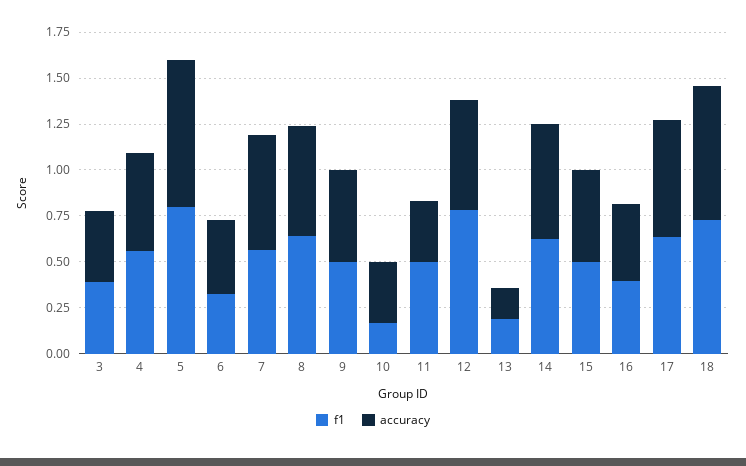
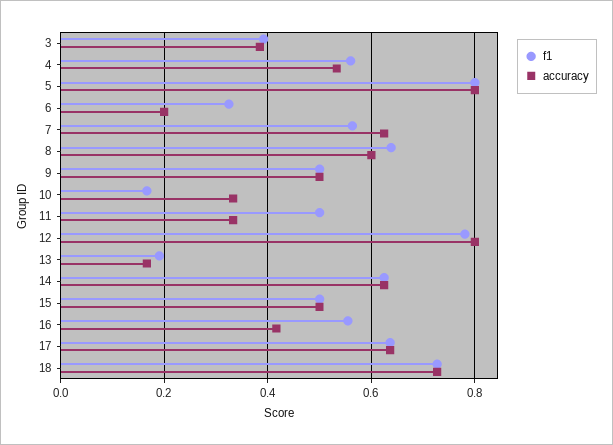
  {
    "f1": {
      "3": 0.4,
      "4": 0.56,
      "5": 0.8,
      "6": 0.32,
      "7": 0.56,
      "8": 0.64,
      "9": 0.5,
      "10": 0.16,
      "11": 0.5,
      "12": 0.78,
      "13": 0.2,
      "14": 0.62,
      "15": 0.5,
-     "16": 0.4,
+     "16": 0.56,
      "17": 0.64,
      "18": 0.72
    },
    "accuracy": {
      "3": 0.38,
      "4": 0.54,
      "5": 0.8,
-     "6": 0.4,
+     "6": 0.2,
      "7": 0.62,
      "8": 0.6,
      "9": 0.5,
      "10": 0.34,
      "11": 0.34,
-     "12": 0.6,
+     "12": 0.8,
      "13": 0.16,
      "14": 0.62,
      "15": 0.5,
      "16": 0.42,
      "17": 0.64,
      "18": 0.72
    }
  }

